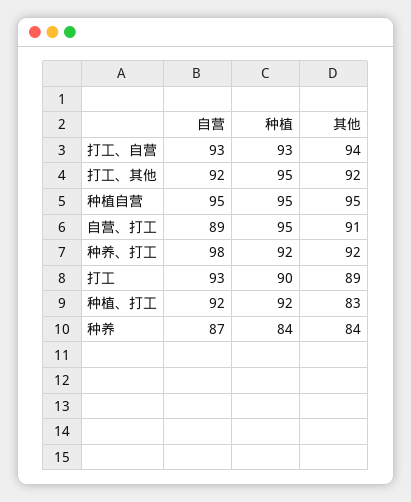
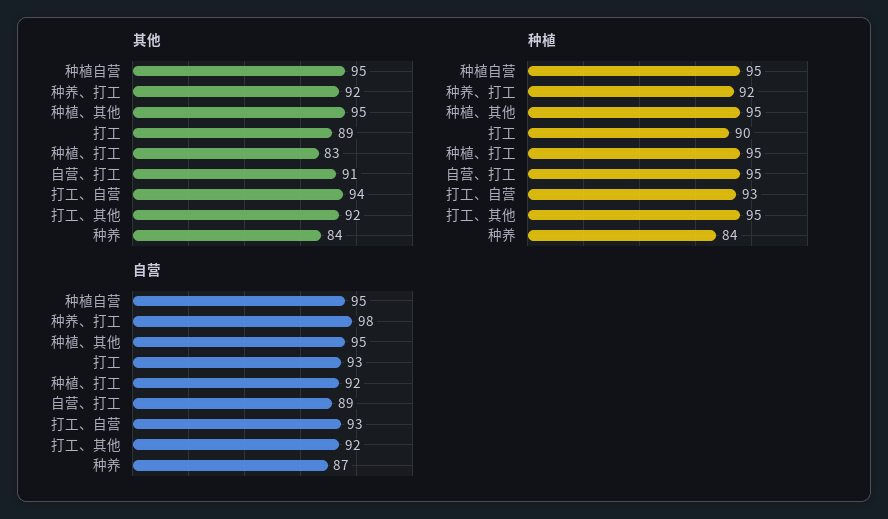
  {
    "自营": {
      "打工、自营": 93,
      "打工、其他": 92,
      "种植自营": 95,
      "自营、打工": 89,
      "种养、打工": 98,
      "打工": 93,
      "种植、打工": 92,
-     "种养": 87
+     "种养": 87,
+     "种植、其他": 95
    },
    "种植": {
      "打工、自营": 93,
      "打工、其他": 95,
      "种植自营": 95,
      "自营、打工": 95,
      "种养、打工": 92,
      "打工": 90,
-     "种植、打工": 92,
+     "种植、打工": 95,
-     "种养": 84
+     "种养": 84,
+     "种植、其他": 95
    },
    "其他": {
      "打工、自营": 94,
      "打工、其他": 92,
      "种植自营": 95,
      "自营、打工": 91,
      "种养、打工": 92,
      "打工": 89,
      "种植、打工": 83,
-     "种养": 84
+     "种养": 84,
+     "种植、其他": 95
    }
  }

